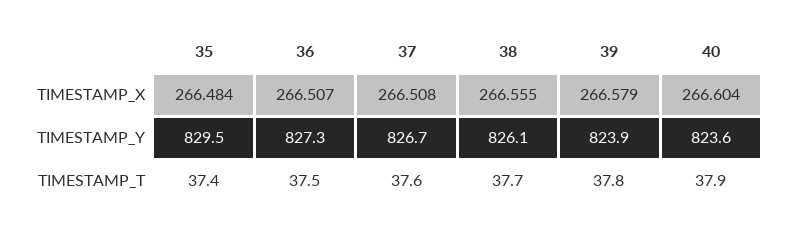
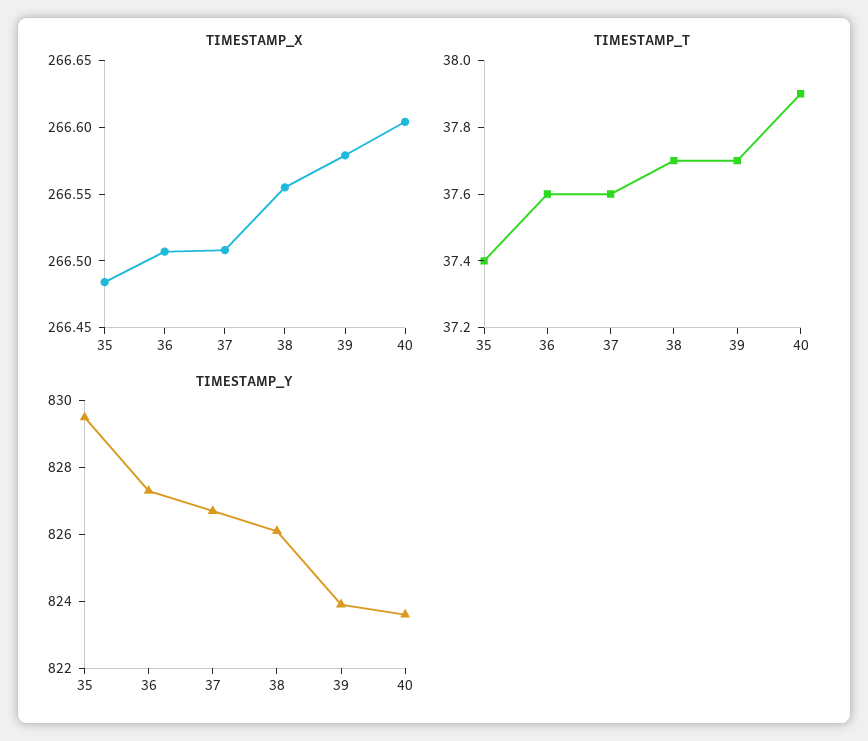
  {
    "TIMESTAMP_X": {
      "35": 266.484,
      "36": 266.507,
      "37": 266.508,
      "38": 266.555,
      "39": 266.579,
      "40": 266.604
    },
    "TIMESTAMP_Y": {
      "35": 829.5,
      "36": 827.3,
      "37": 826.7,
      "38": 826.1,
      "39": 823.9,
      "40": 823.6
    },
    "TIMESTAMP_T": {
      "35": 37.4,
-     "36": 37.5,
+     "36": 37.6,
      "37": 37.6,
      "38": 37.7,
-     "39": 37.8,
+     "39": 37.7,
      "40": 37.9
    }
  }

